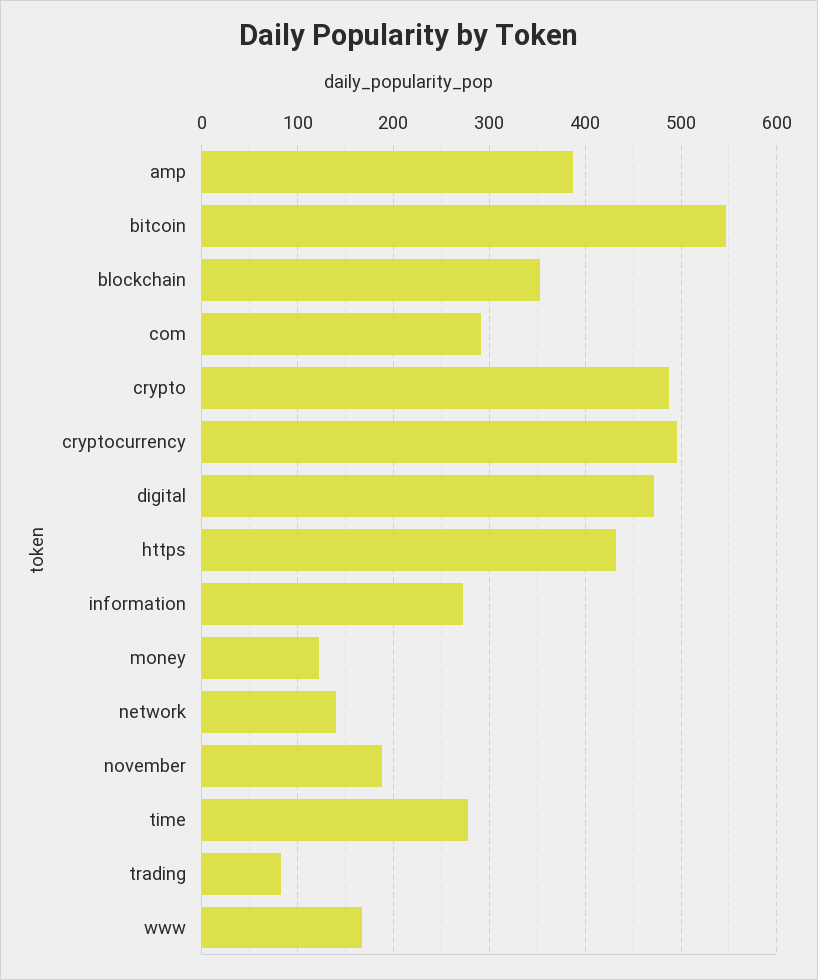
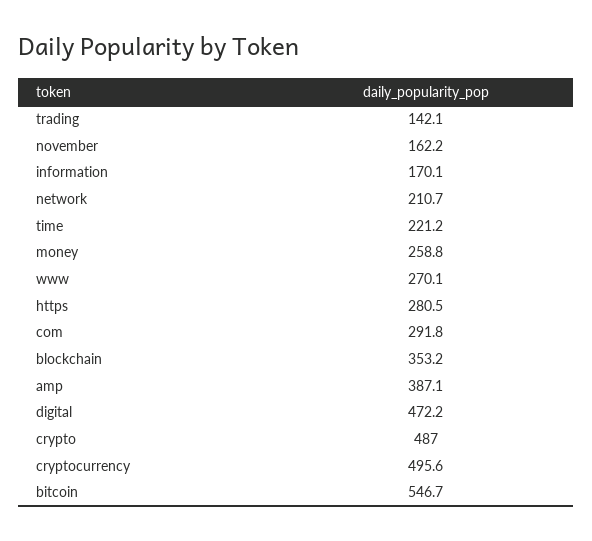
  {
    "amp": 387.1,
    "bitcoin": 546.7,
    "blockchain": 353.2,
    "com": 291.8,
    "crypto": 487,
    "cryptocurrency": 495.6,
    "digital": 472.2,
-   "https": 430,
+   "https": 280.5,
-   "information": 270,
+   "information": 170.1,
-   "money": 120,
+   "money": 258.8,
-   "network": 140,
+   "network": 210.7,
-   "november": 190,
+   "november": 162.2,
-   "time": 280,
+   "time": 221.2,
-   "trading": 80,
+   "trading": 142.1,
-   "www": 170
+   "www": 270.1
  }

